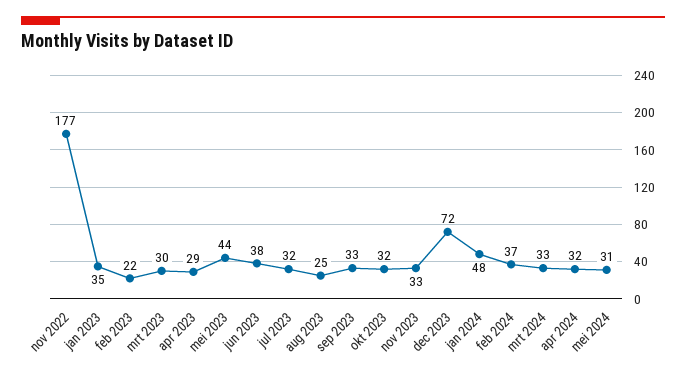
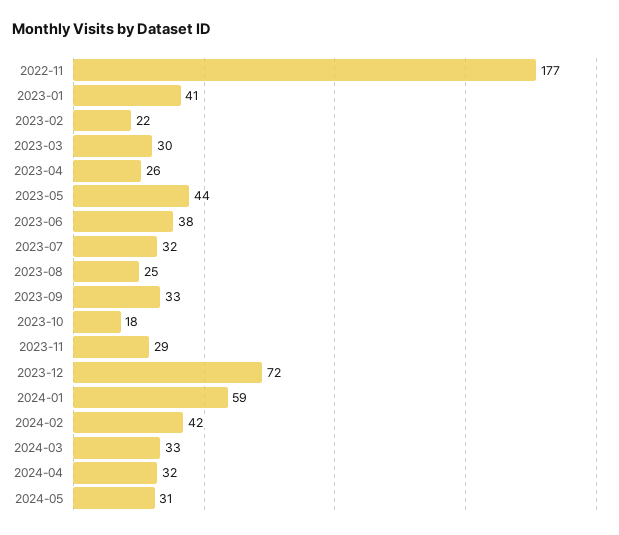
  {
    "nov 2022": 177,
-   "jan 2023": 35,
+   "jan 2023": 41,
    "feb 2023": 22,
    "mrt 2023": 30,
-   "apr 2023": 29,
+   "apr 2023": 26,
    "mei 2023": 44,
    "jun 2023": 38,
    "jul 2023": 32,
    "aug 2023": 25,
    "sep 2023": 33,
-   "okt 2023": 32,
+   "okt 2023": 18,
-   "nov 2023": 33,
+   "nov 2023": 29,
    "dec 2023": 72,
-   "jan 2024": 48,
+   "jan 2024": 59,
-   "feb 2024": 37,
+   "feb 2024": 42,
    "mrt 2024": 33,
    "apr 2024": 32,
    "mei 2024": 31
  }

